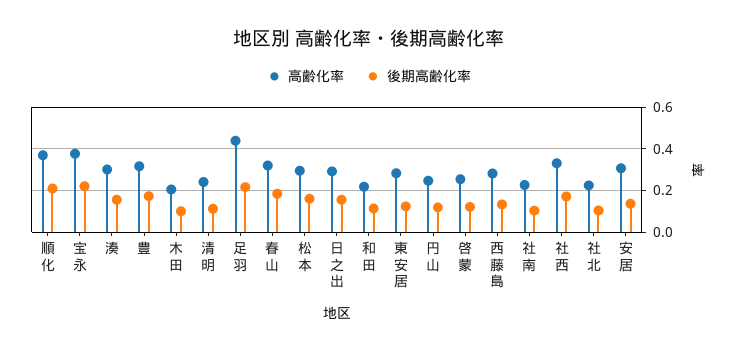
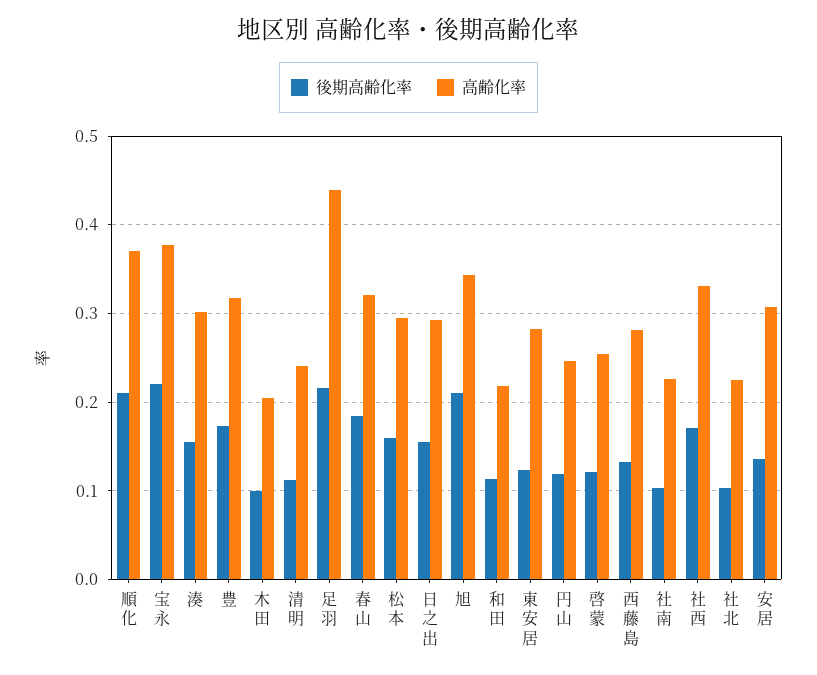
  {
    "高齢化率": {
      "順化": 0.37,
      "宝永": 0.38,
      "湊": 0.3,
      "豊": 0.32,
      "木田": 0.2,
      "清明": 0.24,
      "足羽": 0.44,
      "春山": 0.32,
      "松本": 0.29,
      "日之出": 0.29,
      "和田": 0.22,
      "東安居": 0.28,
      "円山": 0.25,
      "啓蒙": 0.25,
      "西藤島": 0.28,
      "社南": 0.23,
      "社西": 0.33,
      "社北": 0.22,
-     "安居": 0.31
+     "安居": 0.31,
+     "旭": 0.34
    },
    "後期高齢化率": {
      "順化": 0.21,
      "宝永": 0.22,
      "湊": 0.16,
      "豊": 0.17,
      "木田": 0.1,
      "清明": 0.11,
      "足羽": 0.22,
      "春山": 0.18,
      "松本": 0.16,
      "日之出": 0.16,
      "和田": 0.11,
      "東安居": 0.12,
      "円山": 0.12,
      "啓蒙": 0.12,
      "西藤島": 0.13,
      "社南": 0.1,
      "社西": 0.17,
      "社北": 0.1,
-     "安居": 0.14
+     "安居": 0.14,
+     "旭": 0.21
    }
  }

